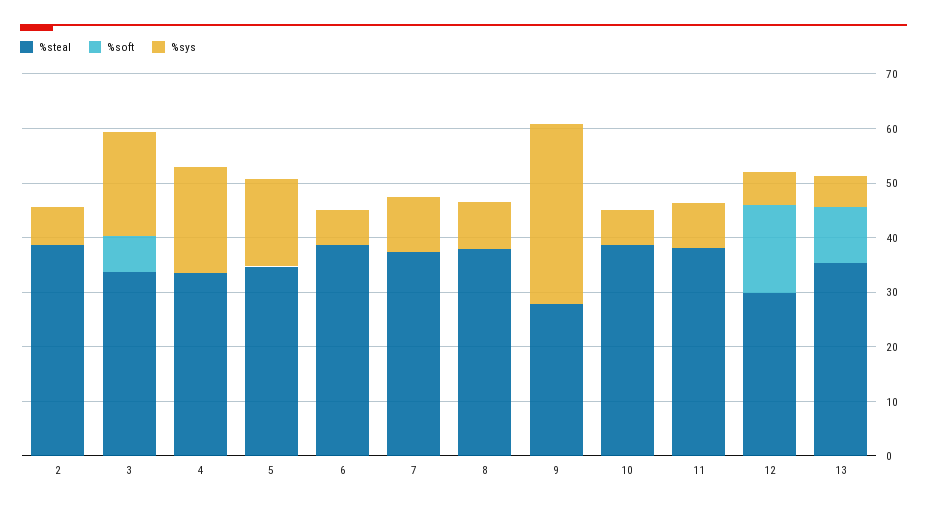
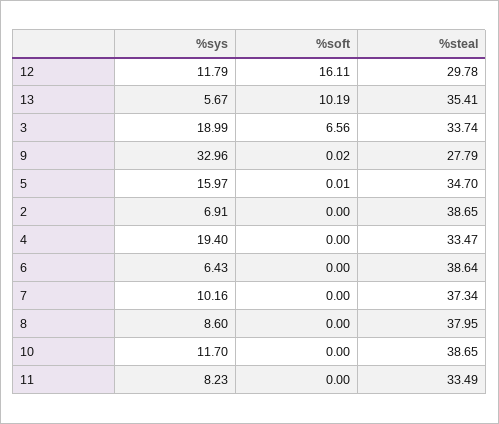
  {
    "%steal": {
      "2": 38.65,
      "3": 33.74,
      "4": 33.47,
      "5": 34.7,
      "6": 38.64,
      "7": 37.34,
      "8": 37.95,
      "9": 27.79,
      "10": 38.65,
-     "11": 38,
+     "11": 33.49,
      "12": 29.78,
      "13": 35.41
    },
    "%soft": {
      "2": 0,
      "3": 6.56,
      "4": 0,
      "5": 0.01,
      "6": 0,
      "7": 0,
      "8": 0,
      "9": 0.02,
      "10": 0,
      "11": 0,
      "12": 16.11,
      "13": 10.19
    },
    "%sys": {
      "2": 6.91,
      "3": 18.99,
      "4": 19.4,
      "5": 15.97,
      "6": 6.43,
      "7": 10.16,
      "8": 8.6,
      "9": 32.96,
-     "10": 6,
+     "10": 11.7,
      "11": 8.23,
-     "12": 6,
+     "12": 11.79,
      "13": 5.67
    }
  }

